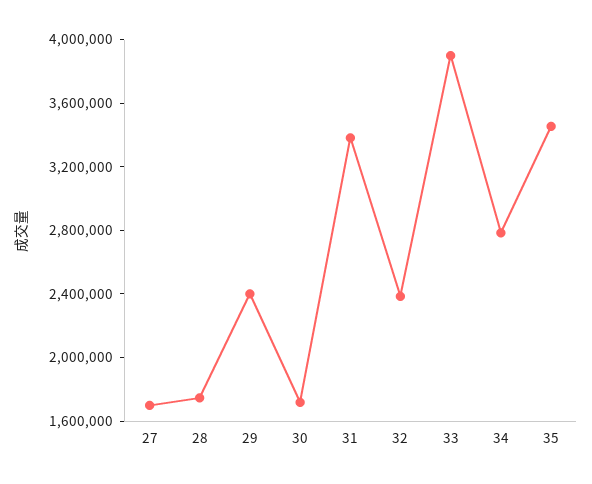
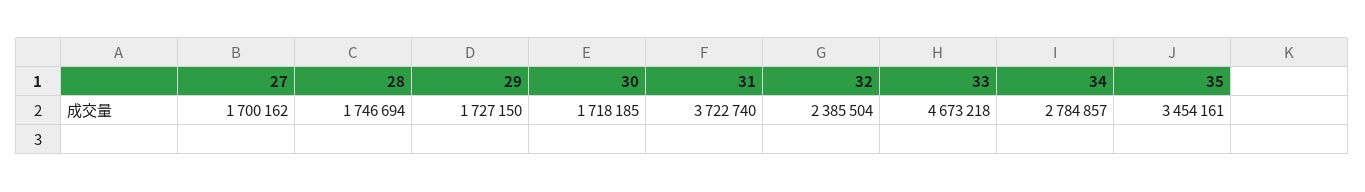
  {
    "27": 1700162,
    "28": 1746694,
-   "29": 2400000,
+   "29": 1727150,
    "30": 1718185,
-   "31": 3400000,
+   "31": 3722740,
    "32": 2385504,
-   "33": 3900000,
+   "33": 4673218,
    "34": 2784857,
    "35": 3454161
  }

